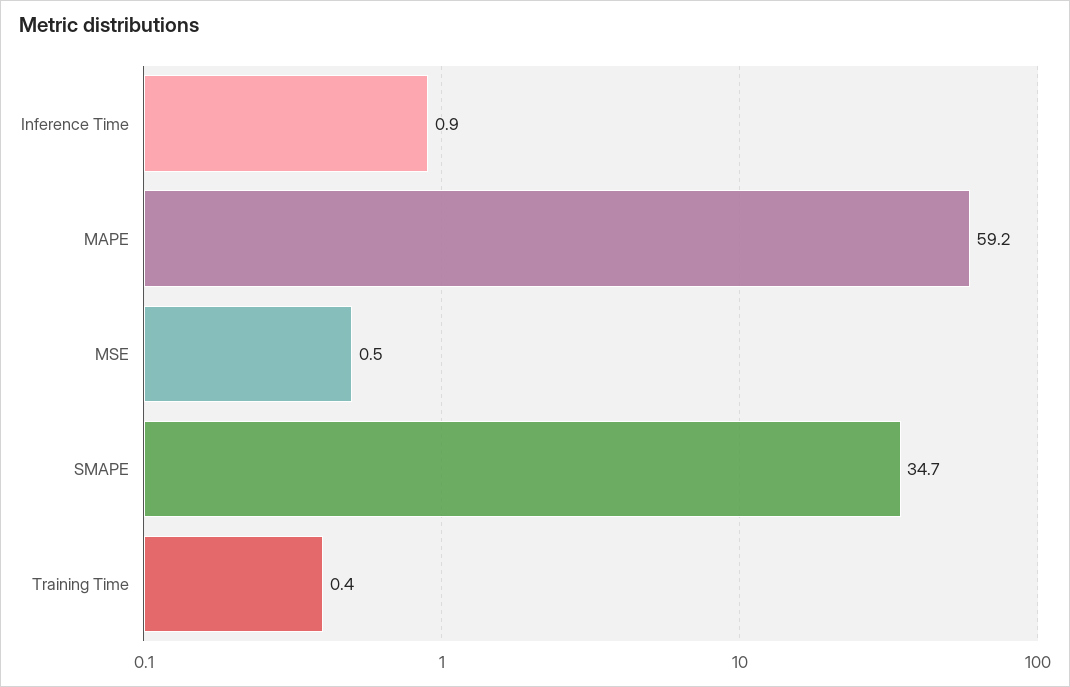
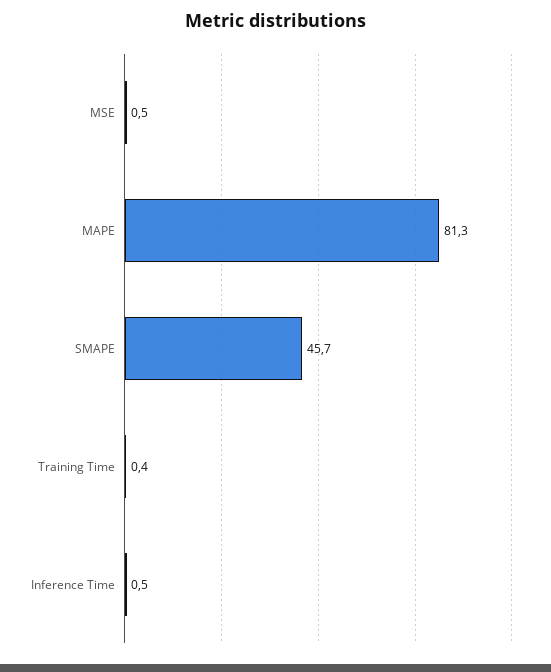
  {
-   "Inference Time": 0.9,
+   "Inference Time": 0.5,
-   "MAPE": 59.2,
+   "MAPE": 81.3,
    "MSE": 0.5,
-   "SMAPE": 34.7,
+   "SMAPE": 45.7,
    "Training Time": 0.4
  }

